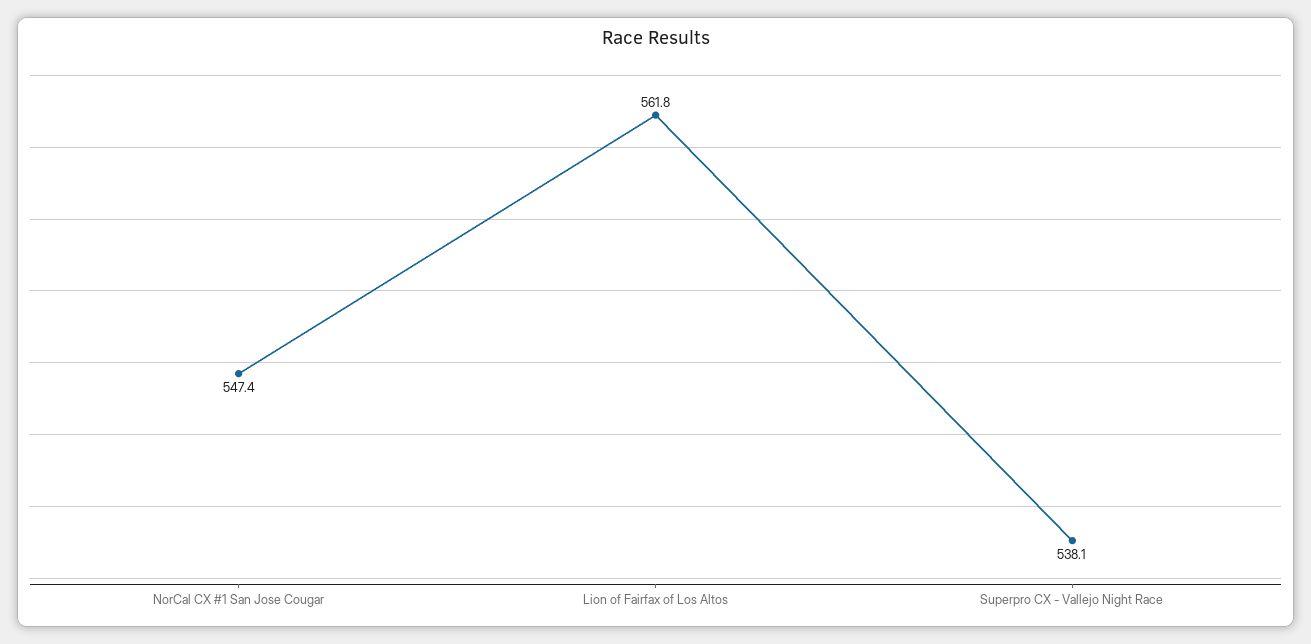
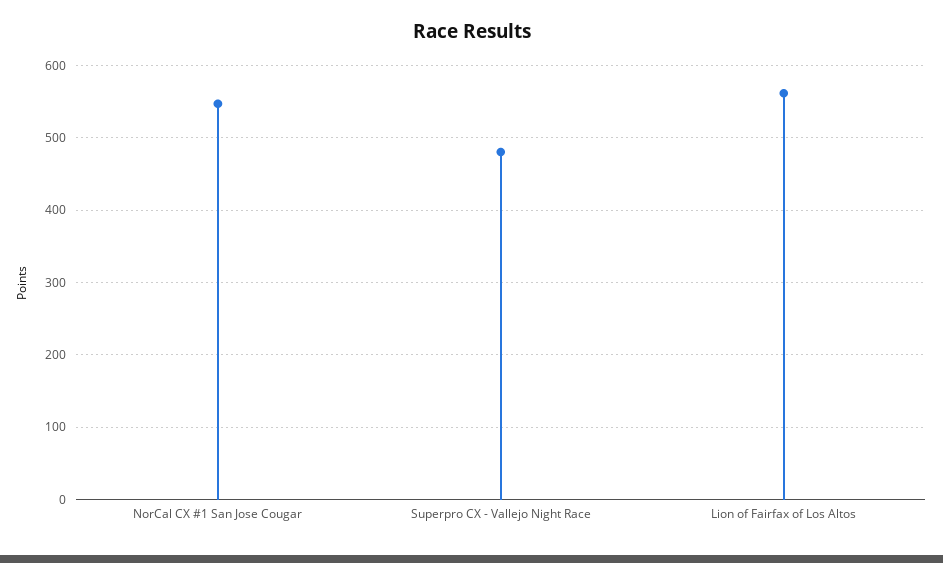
  {
    "NorCal CX #1 San Jose Cougar": 547.4,
    "Lion of Fairfax of Los Altos": 561.8,
-   "Superpro CX - Vallejo Night Race": 538.1
+   "Superpro CX - Vallejo Night Race": 480
  }

